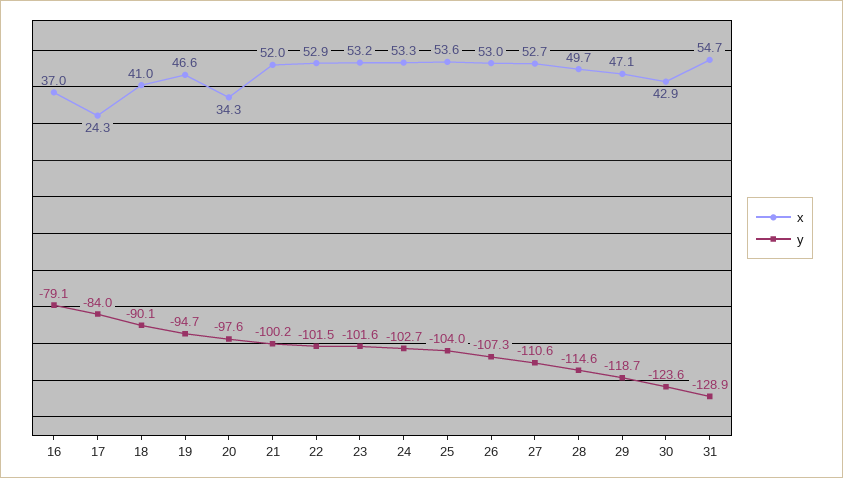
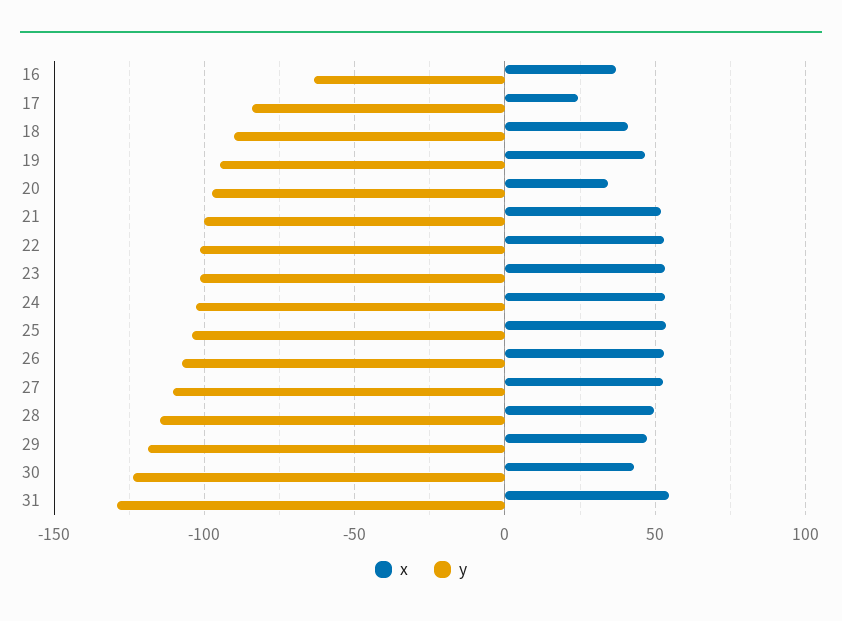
  {
    "x": {
      "16": 37,
      "17": 24.3,
      "18": 41,
      "19": 46.6,
      "20": 34.3,
      "21": 52,
      "22": 52.9,
      "23": 53.2,
      "24": 53.3,
      "25": 53.6,
      "26": 53,
      "27": 52.7,
      "28": 49.7,
      "29": 47.1,
      "30": 42.9,
      "31": 54.7
    },
    "y": {
-     "16": -79.1,
+     "16": -65,
      "17": -84,
      "18": -90.1,
      "19": -94.7,
      "20": -97.6,
      "21": -100.2,
      "22": -101.5,
      "23": -101.6,
      "24": -102.7,
      "25": -104,
      "26": -107.3,
      "27": -110.6,
      "28": -114.6,
      "29": -118.7,
      "30": -123.6,
      "31": -128.9
    }
  }

